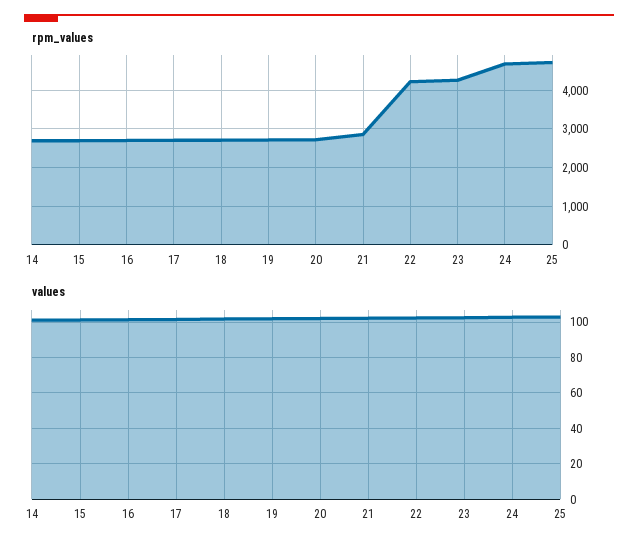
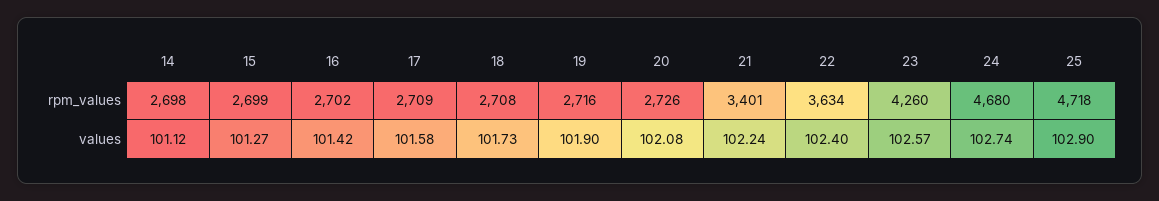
  {
    "rpm_values": {
      "14": 2698,
      "15": 2699,
      "16": 2702,
      "17": 2709,
      "18": 2708,
      "19": 2716,
      "20": 2726,
-     "21": 2800,
+     "21": 3401,
-     "22": 4200,
+     "22": 3634,
      "23": 4260,
      "24": 4680,
      "25": 4718
    },
    "values": {
      "14": 101.12,
      "15": 101.27,
      "16": 101.42,
      "17": 101.58,
      "18": 101.73,
      "19": 101.9,
      "20": 102.08,
      "21": 102.24,
      "22": 102.4,
      "23": 102.57,
      "24": 102.74,
      "25": 102.9
    }
  }

